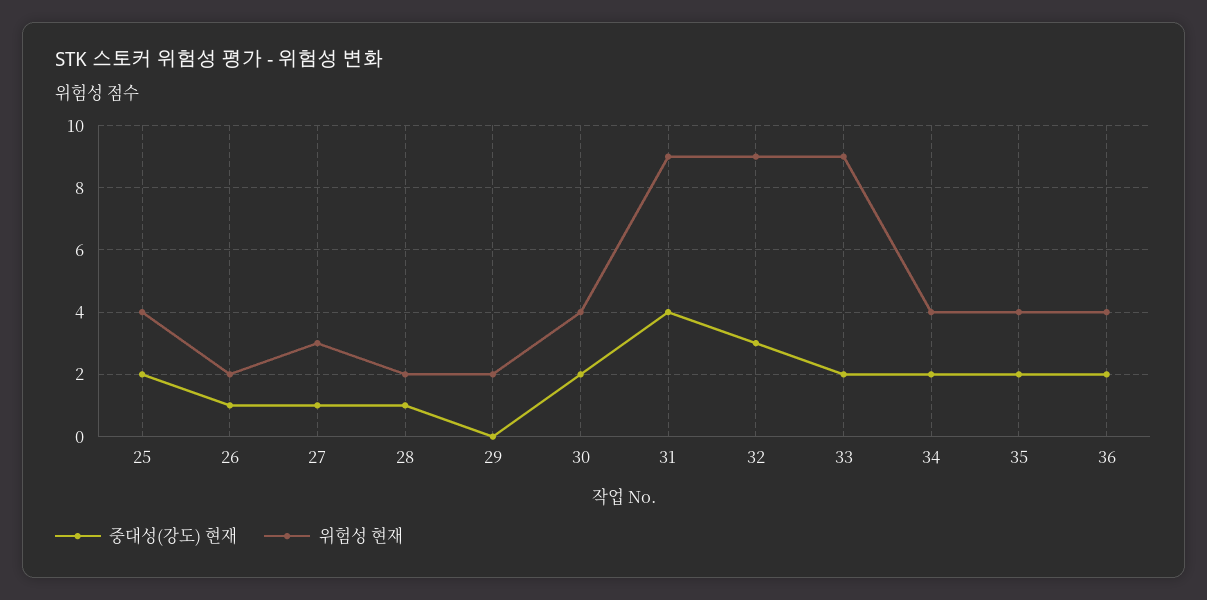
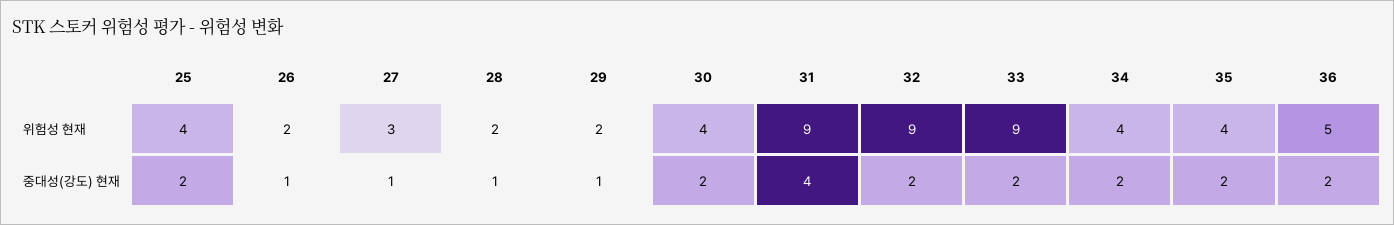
  {
    "중대성(강도) 현재": {
      "25": 2,
      "26": 1,
      "27": 1,
      "28": 1,
-     "29": 0,
+     "29": 1,
      "30": 2,
      "31": 4,
-     "32": 3,
+     "32": 2,
      "33": 2,
      "34": 2,
      "35": 2,
      "36": 2
    },
    "위험성 현재": {
      "25": 4,
      "26": 2,
      "27": 3,
      "28": 2,
      "29": 2,
      "30": 4,
      "31": 9,
      "32": 9,
      "33": 9,
      "34": 4,
      "35": 4,
-     "36": 4
+     "36": 5
    }
  }

